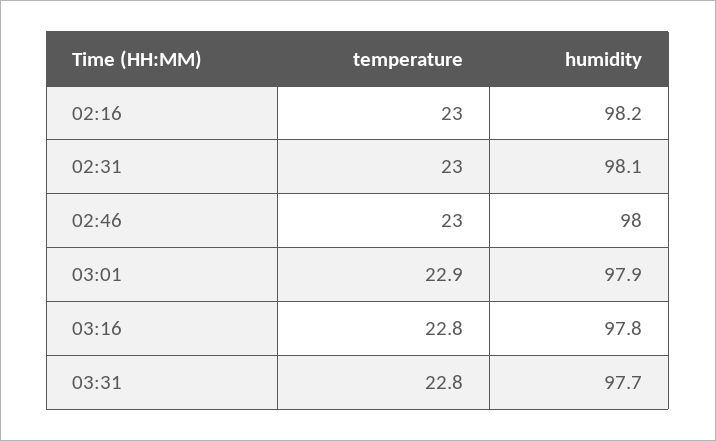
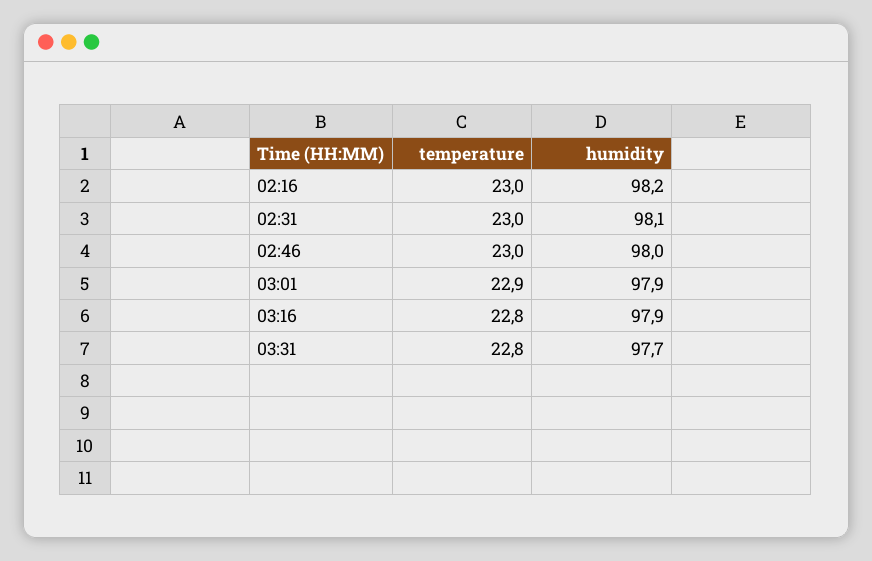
  {
    "temperature": {
      "02:16": 23,
      "02:31": 23,
      "02:46": 23,
      "03:01": 22.9,
      "03:16": 22.8,
      "03:31": 22.8
    },
    "humidity": {
      "02:16": 98.2,
      "02:31": 98.1,
      "02:46": 98,
      "03:01": 97.9,
-     "03:16": 97.8,
+     "03:16": 97.9,
      "03:31": 97.7
    }
  }

